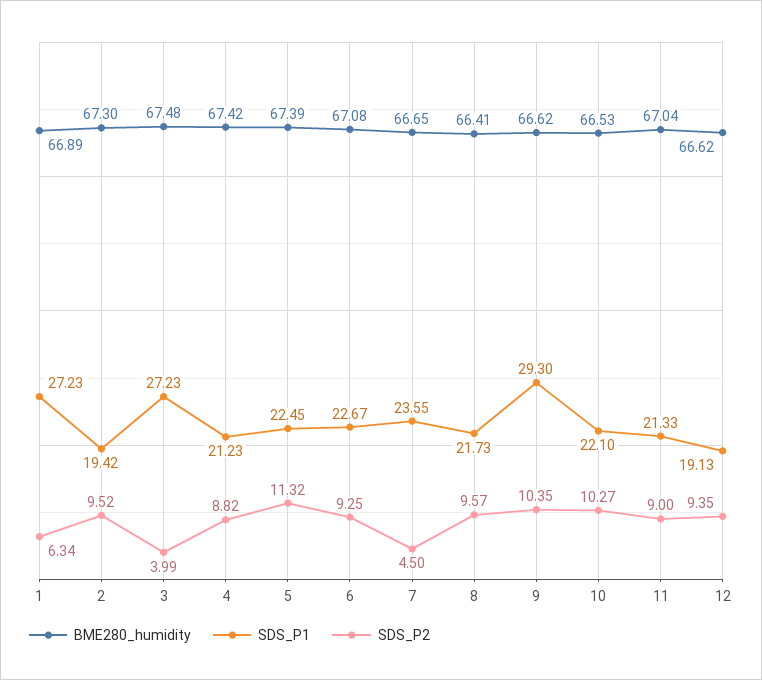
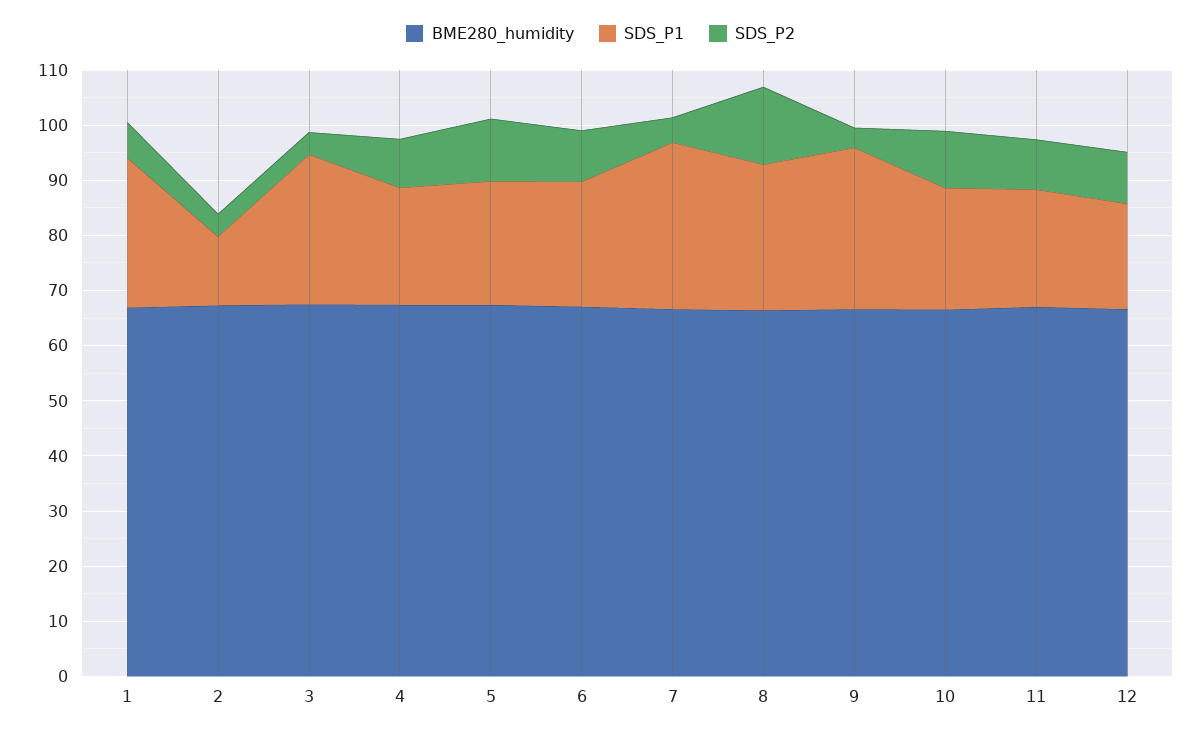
  {
    "BME280_humidity": {
      "1": 66.89,
      "2": 67.3,
      "3": 67.48,
      "4": 67.42,
      "5": 67.39,
      "6": 67.08,
      "7": 66.65,
      "8": 66.41,
      "9": 66.62,
      "10": 66.53,
      "11": 67.04,
      "12": 66.62
    },
    "SDS_P1": {
      "1": 27.23,
-     "2": 19.42,
+     "2": 12,
      "3": 27.23,
      "4": 21.23,
      "5": 22.45,
      "6": 22.67,
-     "7": 23.55,
+     "7": 30,
-     "8": 21.73,
+     "8": 26,
      "9": 29.3,
      "10": 22.1,
      "11": 21.33,
      "12": 19.13
    },
    "SDS_P2": {
      "1": 6.34,
-     "2": 9.52,
+     "2": 4,
      "3": 3.99,
      "4": 8.82,
      "5": 11.32,
      "6": 9.25,
      "7": 4.5,
-     "8": 9.57,
+     "8": 14,
-     "9": 10.35,
+     "9": 4,
      "10": 10.27,
      "11": 9,
      "12": 9.35
    }
  }

